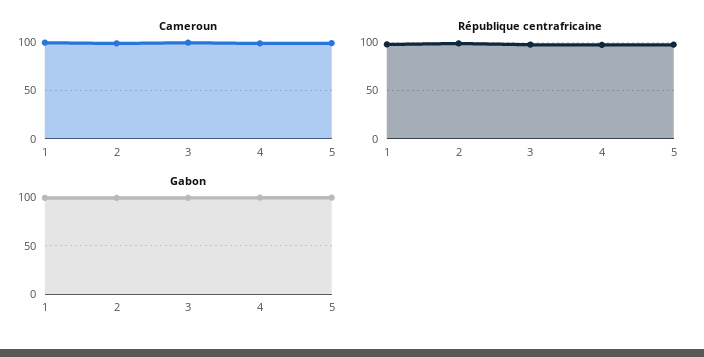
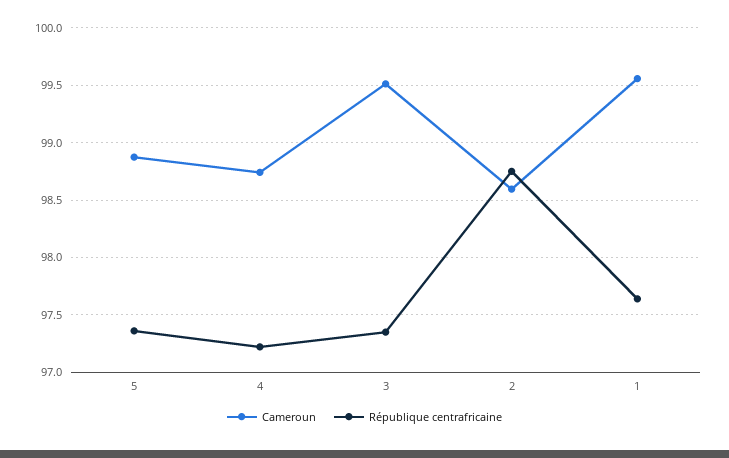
  {
    "Cameroun": {
      "1": 99.6,
      "2": 98.6,
      "3": 99.5,
      "4": 98.7,
      "5": 98.9
    },
    "République centrafricaine": {
      "1": 97.6,
      "2": 98.8,
      "3": 97.4,
      "4": 97.2,
      "5": 97.4
-   },
+   }
-   "Gabon": {
-     "1": 100,
-     "2": 100,
-     "3": 100,
-     "4": 100,
-     "5": 100
-   }
  }

